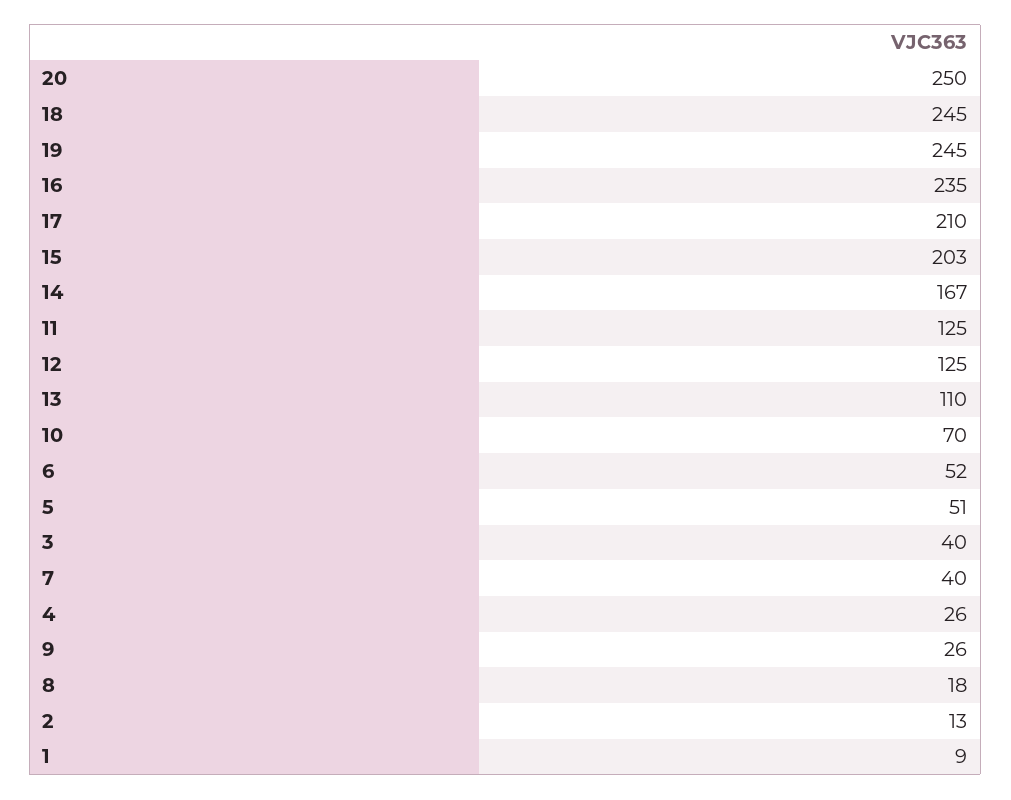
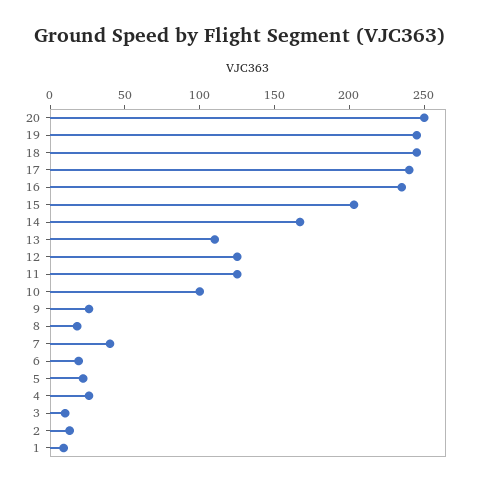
  {
    "20": 250,
    "18": 245,
    "19": 245,
    "16": 235,
-   "17": 210,
+   "17": 240,
    "15": 203,
    "14": 167,
    "11": 125,
    "12": 125,
    "13": 110,
-   "10": 70,
+   "10": 100,
-   "6": 52,
+   "6": 20,
-   "5": 51,
+   "5": 20,
-   "3": 40,
+   "3": 10,
    "7": 40,
    "4": 26,
    "9": 26,
    "8": 18,
    "2": 13,
    "1": 9
  }

